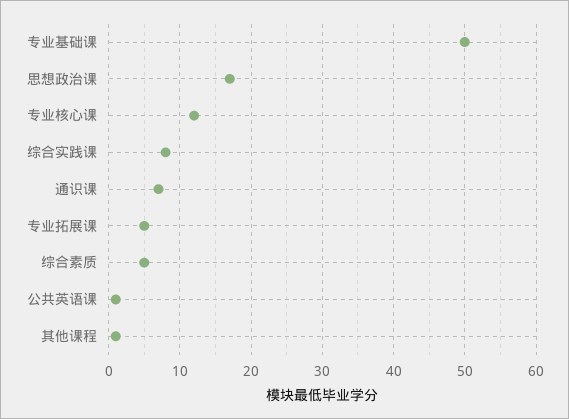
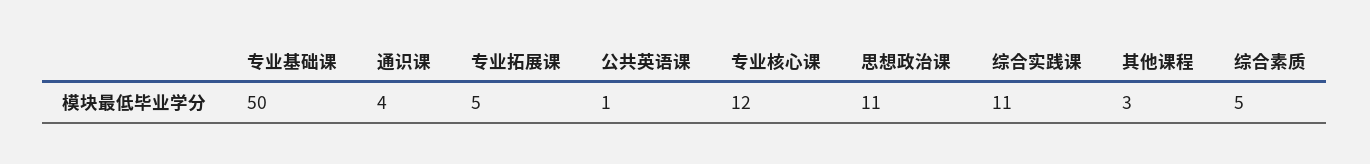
  {
    "专业基础课": 50,
-   "思想政治课": 17,
+   "思想政治课": 11,
    "专业核心课": 12,
-   "综合实践课": 8,
+   "综合实践课": 11,
-   "通识课": 7,
+   "通识课": 4,
    "专业拓展课": 5,
    "综合素质": 5,
    "公共英语课": 1,
-   "其他课程": 1
+   "其他课程": 3
  }

